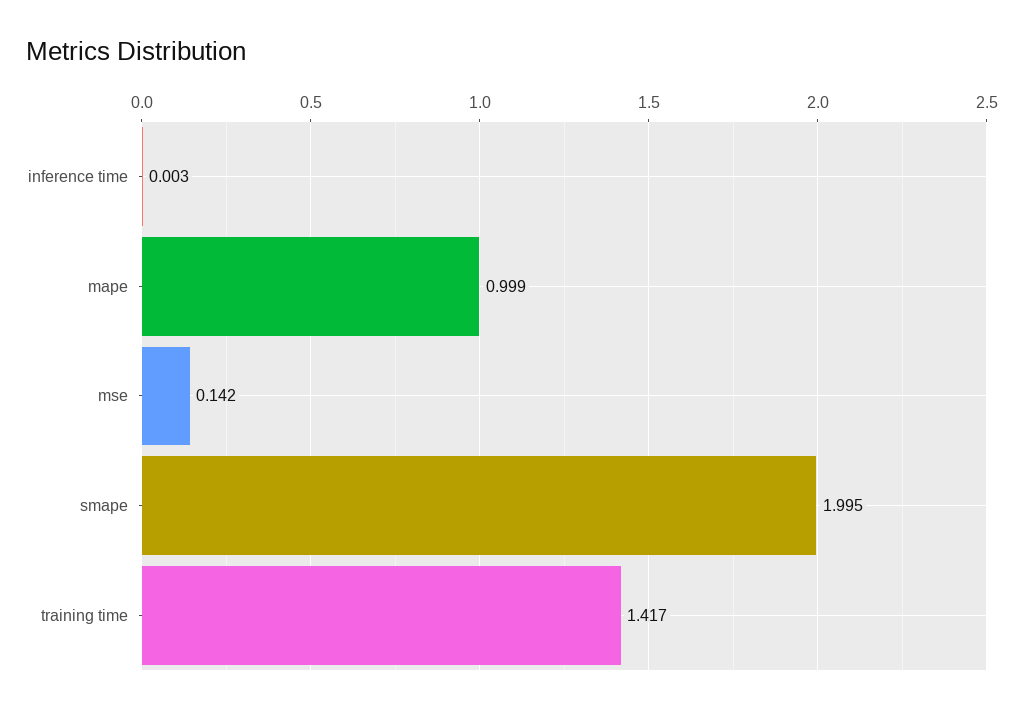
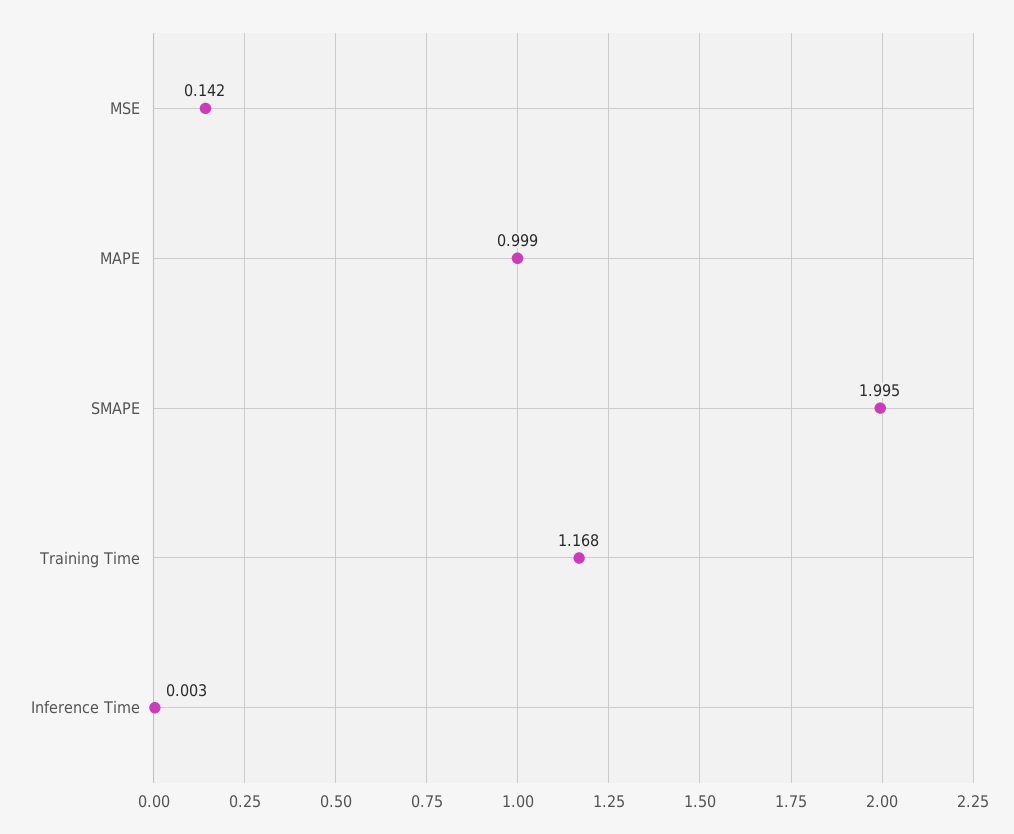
  {
    "inference time": 0.003,
    "mape": 0.999,
    "mse": 0.142,
    "smape": 1.995,
-   "training time": 1.417
+   "training time": 1.168
  }

